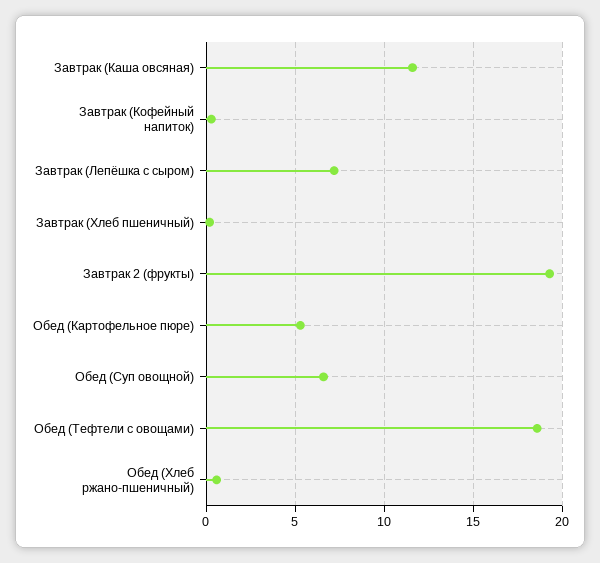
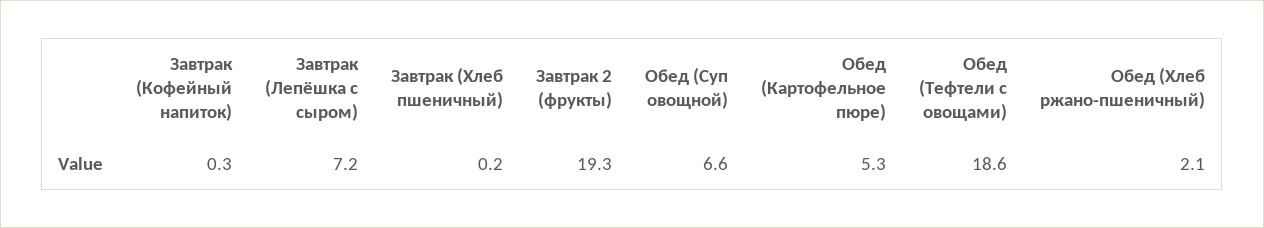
  {
-   "Завтрак (Каша овсяная)": 11.5,
    "Завтрак (Кофейный напиток)": 0.3,
    "Завтрак (Лепёшка с сыром)": 7.2,
    "Завтрак (Хлеб пшеничный)": 0.2,
    "Завтрак 2 (фрукты)": 19.3,
    "Обед (Картофельное пюре)": 5.3,
    "Обед (Суп овощной)": 6.6,
    "Обед (Тефтели с овощами)": 18.6,
-   "Обед (Хлеб ржано-пшеничный)": 0.5
+   "Обед (Хлеб ржано-пшеничный)": 2.1
  }

